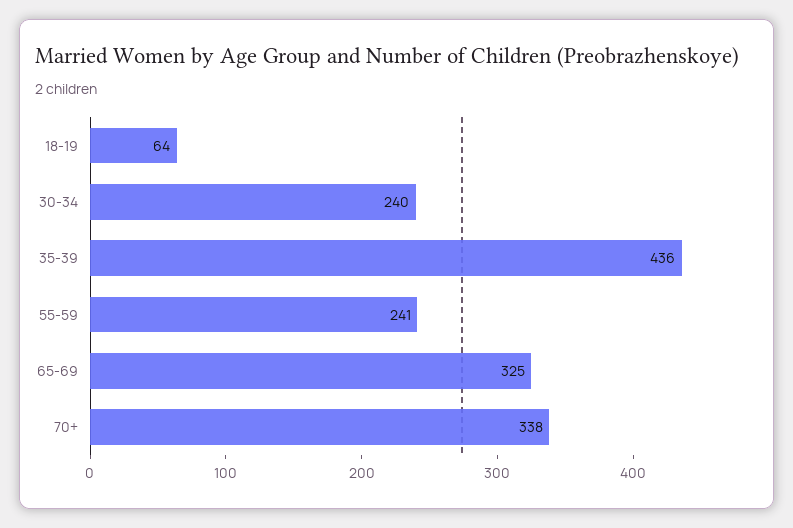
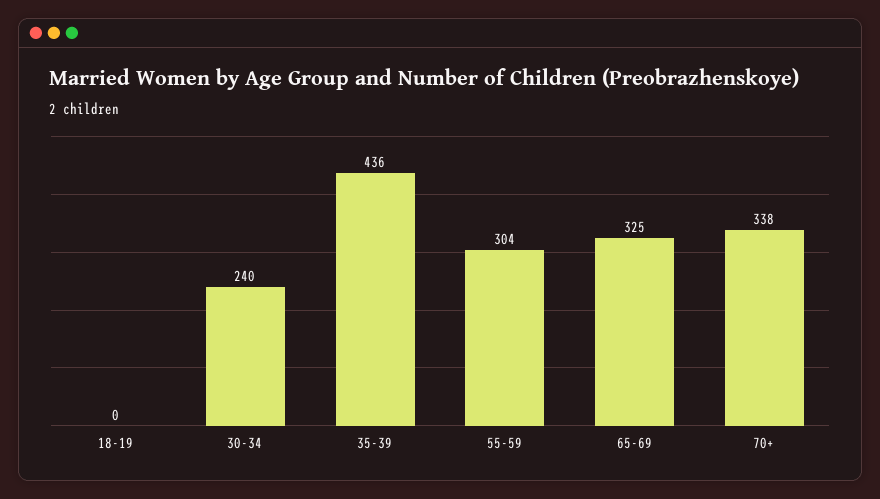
  {
-   "18-19": 64,
+   "18-19": 0,
    "30-34": 240,
    "35-39": 436,
-   "55-59": 241,
+   "55-59": 304,
    "65-69": 325,
    "70+": 338
  }

